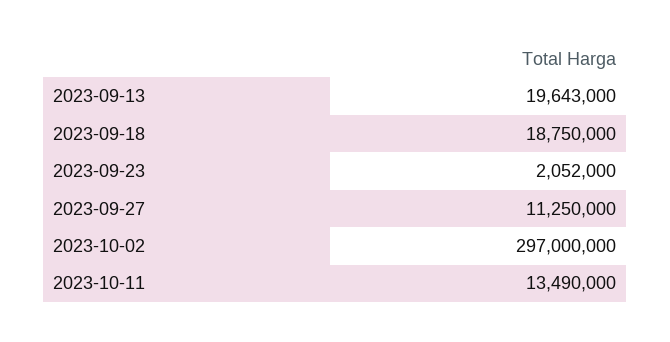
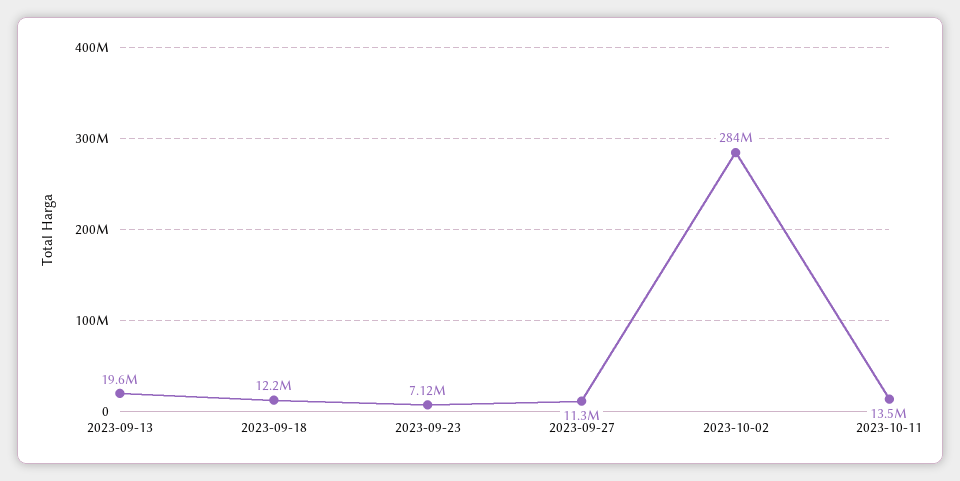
  {
    "2023-09-13": 19643000,
-   "2023-09-18": 18750000,
+   "2023-09-18": 12200000,
-   "2023-09-23": 2052000,
+   "2023-09-23": 7120000,
    "2023-09-27": 11250000,
-   "2023-10-02": 297000000,
+   "2023-10-02": 284000000,
    "2023-10-11": 13490000
  }

